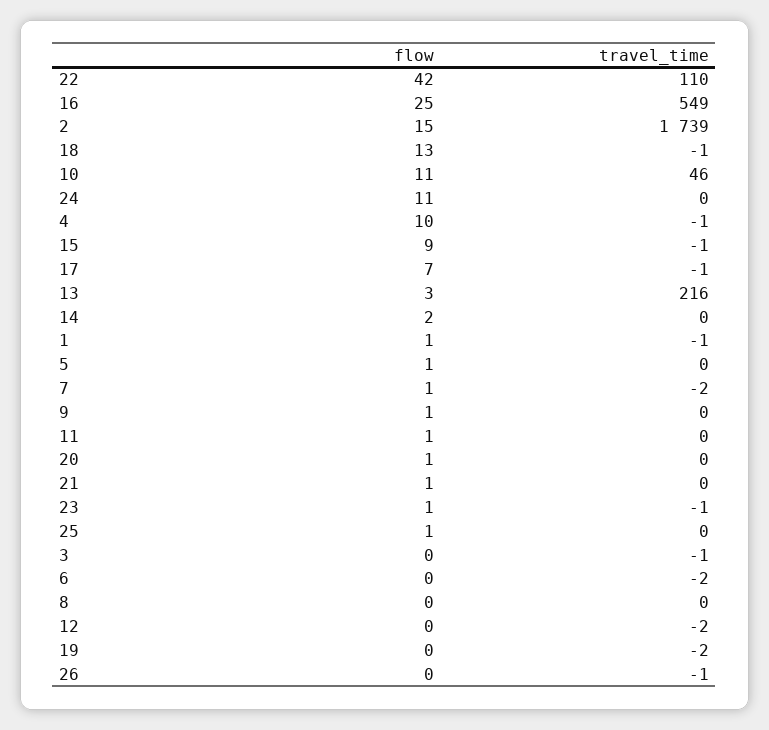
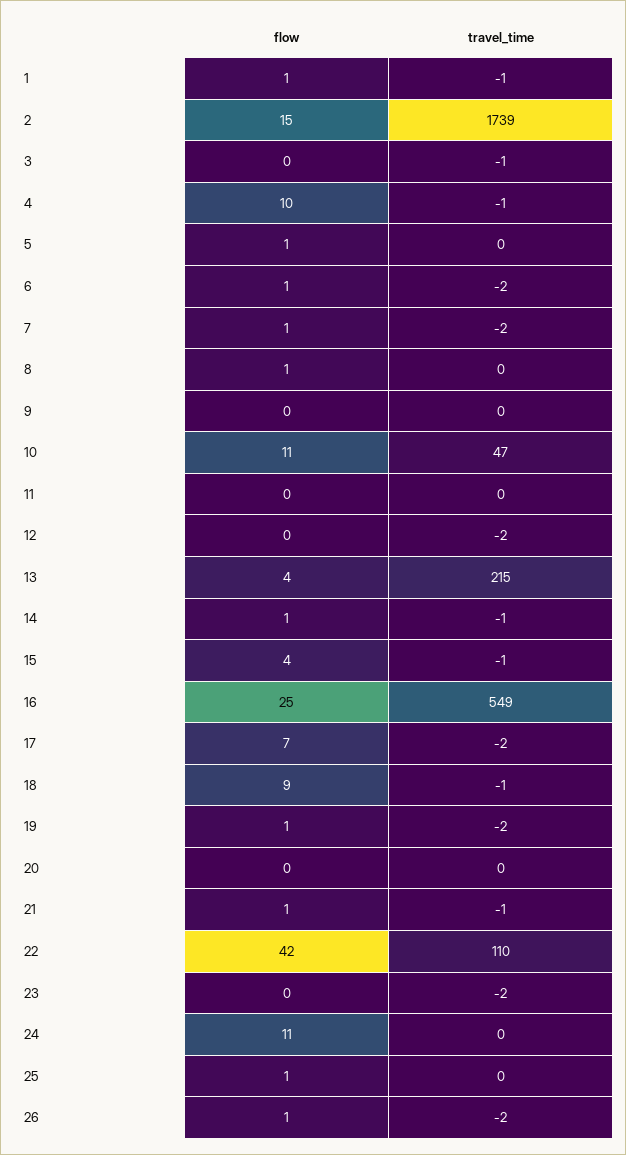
  {
    "flow": {
      "22": 42,
      "16": 25,
      "2": 15,
-     "18": 13,
+     "18": 9,
      "10": 11,
      "24": 11,
      "4": 10,
-     "15": 9,
+     "15": 4,
      "17": 7,
-     "13": 3,
+     "13": 4,
-     "14": 2,
+     "14": 1,
      "1": 1,
      "5": 1,
      "7": 1,
-     "9": 1,
+     "9": 0,
-     "11": 1,
+     "11": 0,
-     "20": 1,
+     "20": 0,
      "21": 1,
-     "23": 1,
+     "23": 0,
      "25": 1,
      "3": 0,
-     "6": 0,
+     "6": 1,
-     "8": 0,
+     "8": 1,
      "12": 0,
-     "19": 0,
+     "19": 1,
-     "26": 0
+     "26": 1
    },
    "travel_time": {
      "22": 110,
      "16": 549,
      "2": 1739,
      "18": -1,
-     "10": 46,
+     "10": 47,
      "24": 0,
      "4": -1,
      "15": -1,
-     "17": -1,
+     "17": -2,
-     "13": 216,
+     "13": 215,
-     "14": 0,
+     "14": -1,
      "1": -1,
      "5": 0,
      "7": -2,
      "9": 0,
      "11": 0,
      "20": 0,
-     "21": 0,
+     "21": -1,
-     "23": -1,
+     "23": -2,
      "25": 0,
      "3": -1,
      "6": -2,
      "8": 0,
      "12": -2,
      "19": -2,
-     "26": -1
+     "26": -2
    }
  }

